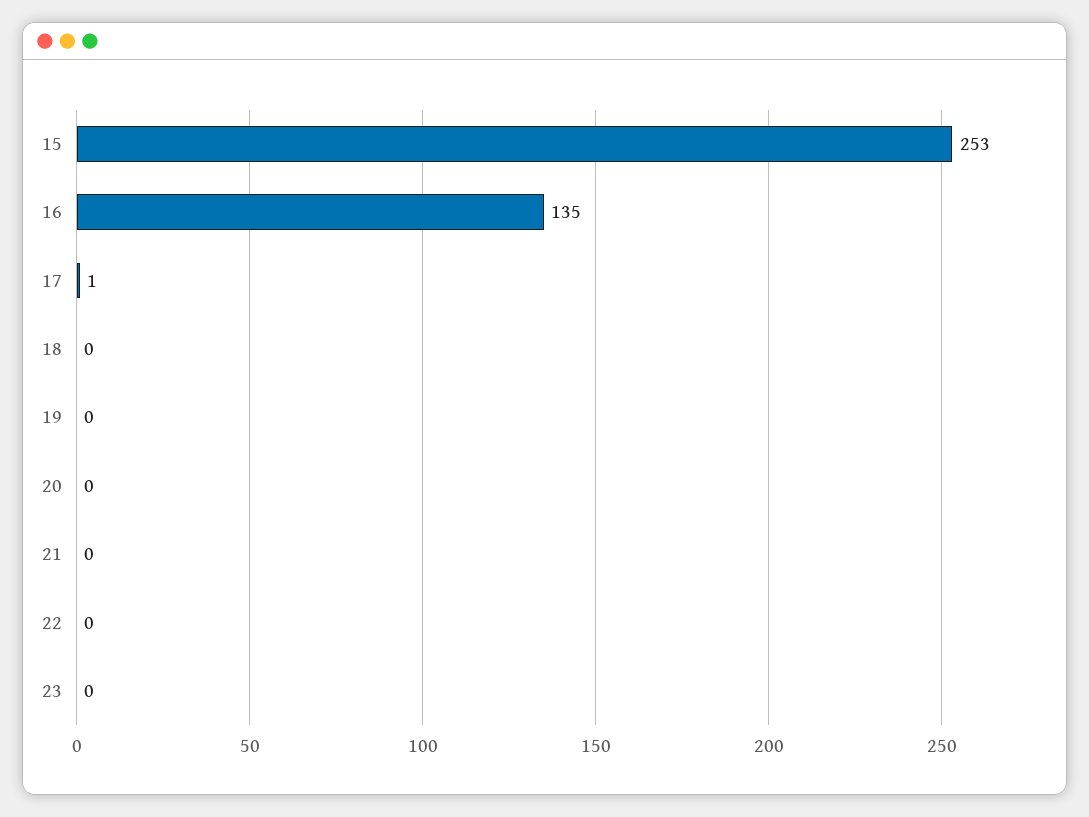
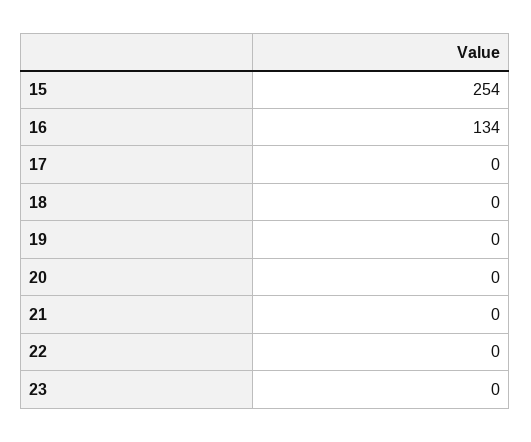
  {
-   "15": 253,
+   "15": 254,
-   "16": 135,
+   "16": 134,
-   "17": 1,
+   "17": 0,
    "18": 0,
    "19": 0,
    "20": 0,
    "21": 0,
    "22": 0,
    "23": 0
  }

